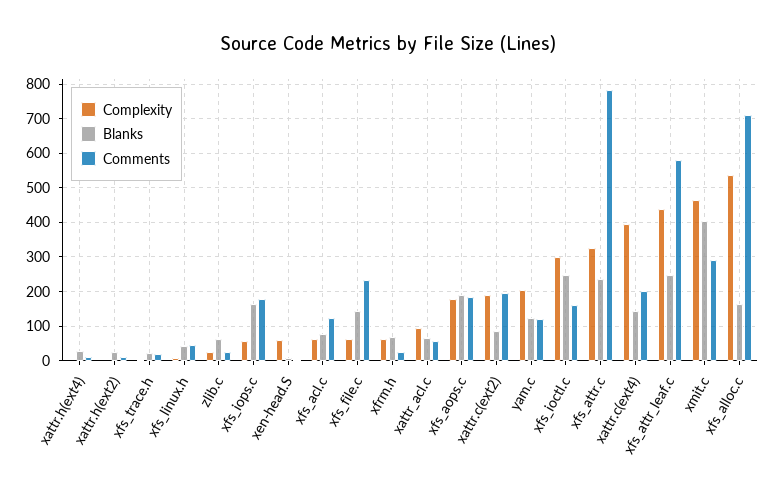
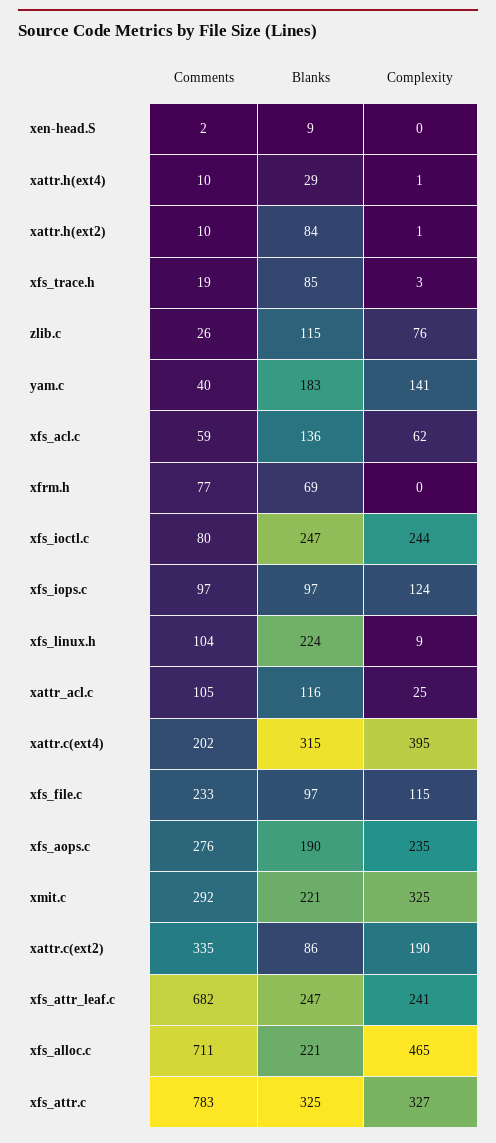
  {
    "Complexity": {
      "xattr.h(ext4)": 1,
      "xattr.h(ext2)": 1,
      "xfs_trace.h": 3,
      "xfs_linux.h": 9,
-     "zlib.c": 20,
+     "zlib.c": 76,
-     "xfs_iops.c": 60,
+     "xfs_iops.c": 124,
-     "xen-head.S": 60,
+     "xen-head.S": 0,
      "xfs_acl.c": 62,
-     "xfs_file.c": 60,
+     "xfs_file.c": 115,
-     "xfrm.h": 60,
+     "xfrm.h": 0,
-     "xattr_acl.c": 100,
+     "xattr_acl.c": 25,
-     "xfs_aops.c": 180,
+     "xfs_aops.c": 235,
      "xattr.c(ext2)": 190,
-     "yam.c": 200,
+     "yam.c": 141,
-     "xfs_ioctl.c": 300,
+     "xfs_ioctl.c": 244,
      "xfs_attr.c": 327,
      "xattr.c(ext4)": 395,
-     "xfs_attr_leaf.c": 440,
+     "xfs_attr_leaf.c": 241,
-     "xmit.c": 460,
+     "xmit.c": 325,
-     "xfs_alloc.c": 540
+     "xfs_alloc.c": 465
    },
    "Blanks": {
      "xattr.h(ext4)": 29,
-     "xattr.h(ext2)": 20,
+     "xattr.h(ext2)": 84,
-     "xfs_trace.h": 20,
+     "xfs_trace.h": 85,
-     "xfs_linux.h": 40,
+     "xfs_linux.h": 224,
-     "zlib.c": 60,
+     "zlib.c": 115,
-     "xfs_iops.c": 160,
+     "xfs_iops.c": 97,
      "xen-head.S": 9,
-     "xfs_acl.c": 80,
+     "xfs_acl.c": 136,
-     "xfs_file.c": 140,
+     "xfs_file.c": 97,
      "xfrm.h": 69,
-     "xattr_acl.c": 60,
+     "xattr_acl.c": 116,
      "xfs_aops.c": 190,
      "xattr.c(ext2)": 86,
-     "yam.c": 120,
+     "yam.c": 183,
      "xfs_ioctl.c": 247,
-     "xfs_attr.c": 240,
+     "xfs_attr.c": 325,
-     "xattr.c(ext4)": 140,
+     "xattr.c(ext4)": 315,
      "xfs_attr_leaf.c": 247,
-     "xmit.c": 400,
+     "xmit.c": 221,
-     "xfs_alloc.c": 160
+     "xfs_alloc.c": 221
    },
    "Comments": {
      "xattr.h(ext4)": 10,
      "xattr.h(ext2)": 10,
      "xfs_trace.h": 19,
-     "xfs_linux.h": 40,
+     "xfs_linux.h": 104,
      "zlib.c": 26,
-     "xfs_iops.c": 180,
+     "xfs_iops.c": 97,
      "xen-head.S": 2,
-     "xfs_acl.c": 120,
+     "xfs_acl.c": 59,
      "xfs_file.c": 233,
-     "xfrm.h": 20,
+     "xfrm.h": 77,
-     "xattr_acl.c": 60,
+     "xattr_acl.c": 105,
-     "xfs_aops.c": 180,
+     "xfs_aops.c": 276,
-     "xattr.c(ext2)": 200,
+     "xattr.c(ext2)": 335,
-     "yam.c": 120,
+     "yam.c": 40,
-     "xfs_ioctl.c": 160,
+     "xfs_ioctl.c": 80,
      "xfs_attr.c": 783,
      "xattr.c(ext4)": 202,
-     "xfs_attr_leaf.c": 580,
+     "xfs_attr_leaf.c": 682,
      "xmit.c": 292,
      "xfs_alloc.c": 711
    }
  }

